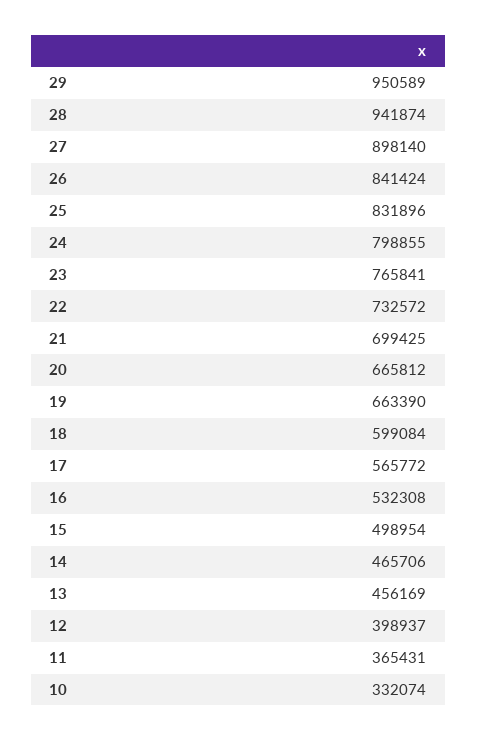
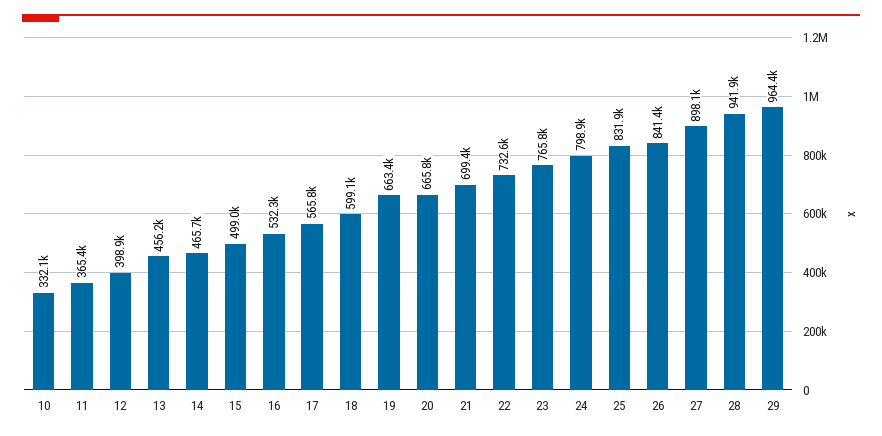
  {
-   "29": 950589,
+   "29": 964400,
    "28": 941874,
    "27": 898140,
    "26": 841424,
    "25": 831896,
    "24": 798855,
    "23": 765841,
    "22": 732572,
    "21": 699425,
    "20": 665812,
    "19": 663390,
    "18": 599084,
    "17": 565772,
    "16": 532308,
    "15": 498954,
    "14": 465706,
    "13": 456169,
    "12": 398937,
    "11": 365431,
    "10": 332074
  }

